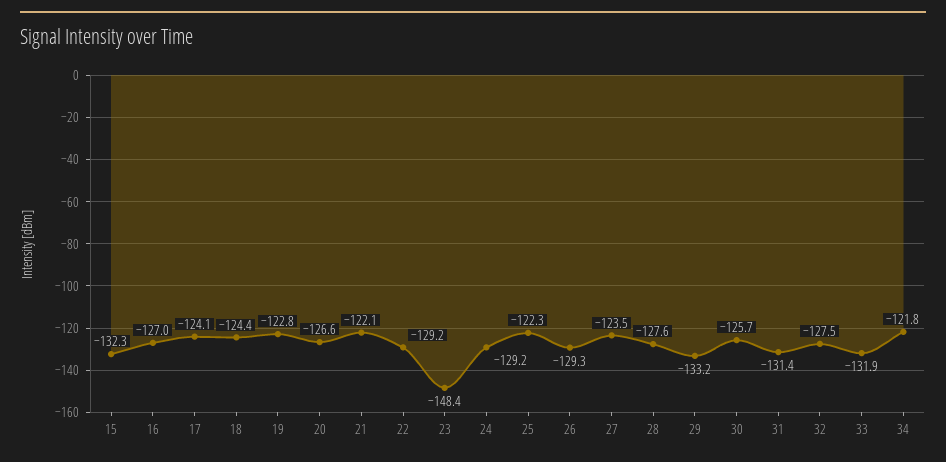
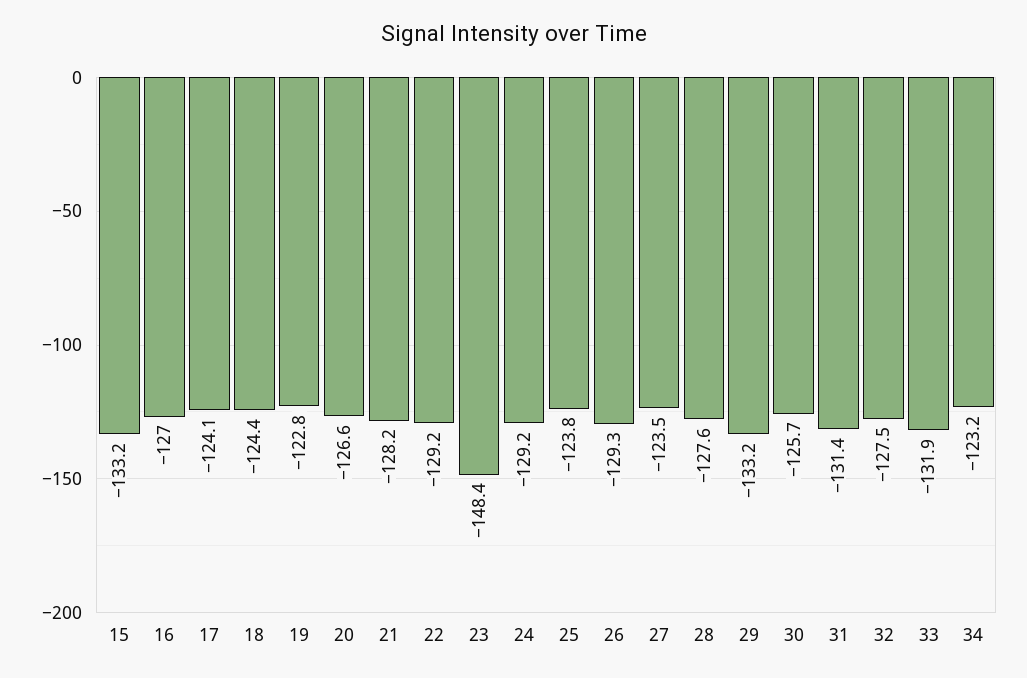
  {
-   "15": -132.3,
+   "15": -133.2,
    "16": -127,
    "17": -124.1,
    "18": -124.4,
    "19": -122.8,
    "20": -126.6,
-   "21": -122.1,
+   "21": -128.2,
    "22": -129.2,
    "23": -148.4,
    "24": -129.2,
-   "25": -122.3,
+   "25": -123.8,
    "26": -129.3,
    "27": -123.5,
    "28": -127.6,
    "29": -133.2,
    "30": -125.7,
    "31": -131.4,
    "32": -127.5,
    "33": -131.9,
-   "34": -121.8
+   "34": -123.2
  }

